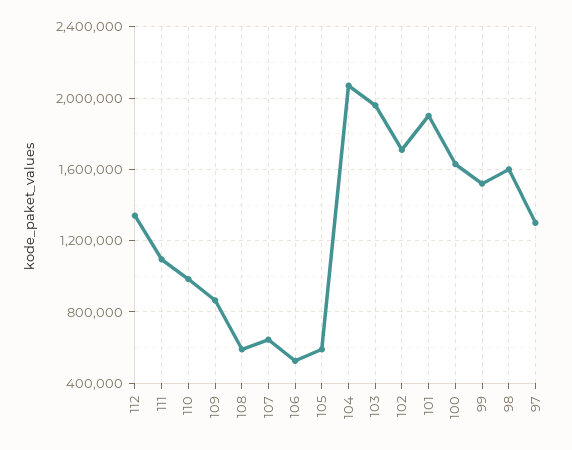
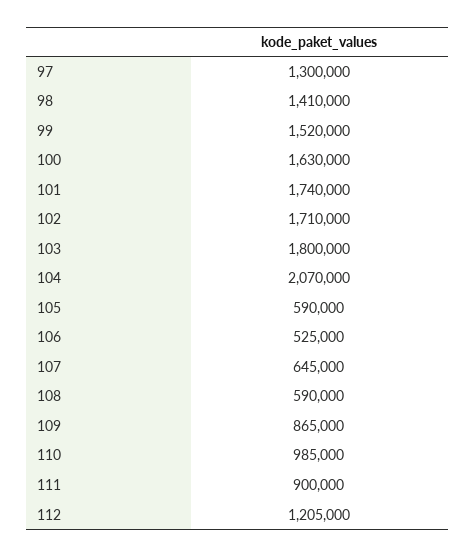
  {
-   "112": 1350000,
+   "112": 1205000,
-   "111": 1100000,
+   "111": 900000,
    "110": 985000,
    "109": 865000,
    "108": 590000,
    "107": 645000,
    "106": 525000,
    "105": 590000,
    "104": 2070000,
-   "103": 1950000,
+   "103": 1800000,
    "102": 1710000,
-   "101": 1900000,
+   "101": 1740000,
    "100": 1630000,
    "99": 1520000,
-   "98": 1600000,
+   "98": 1410000,
    "97": 1300000
  }

